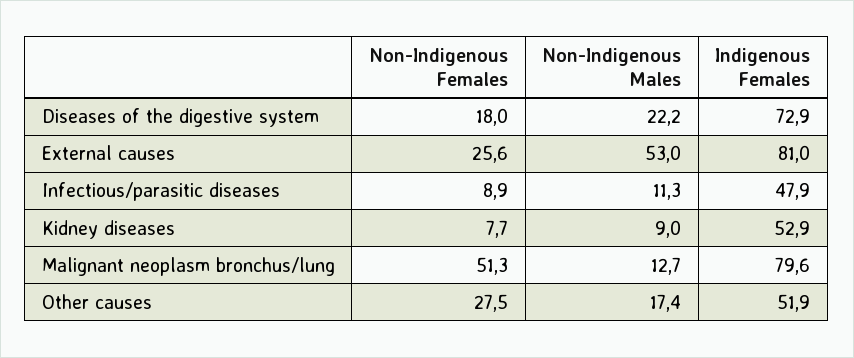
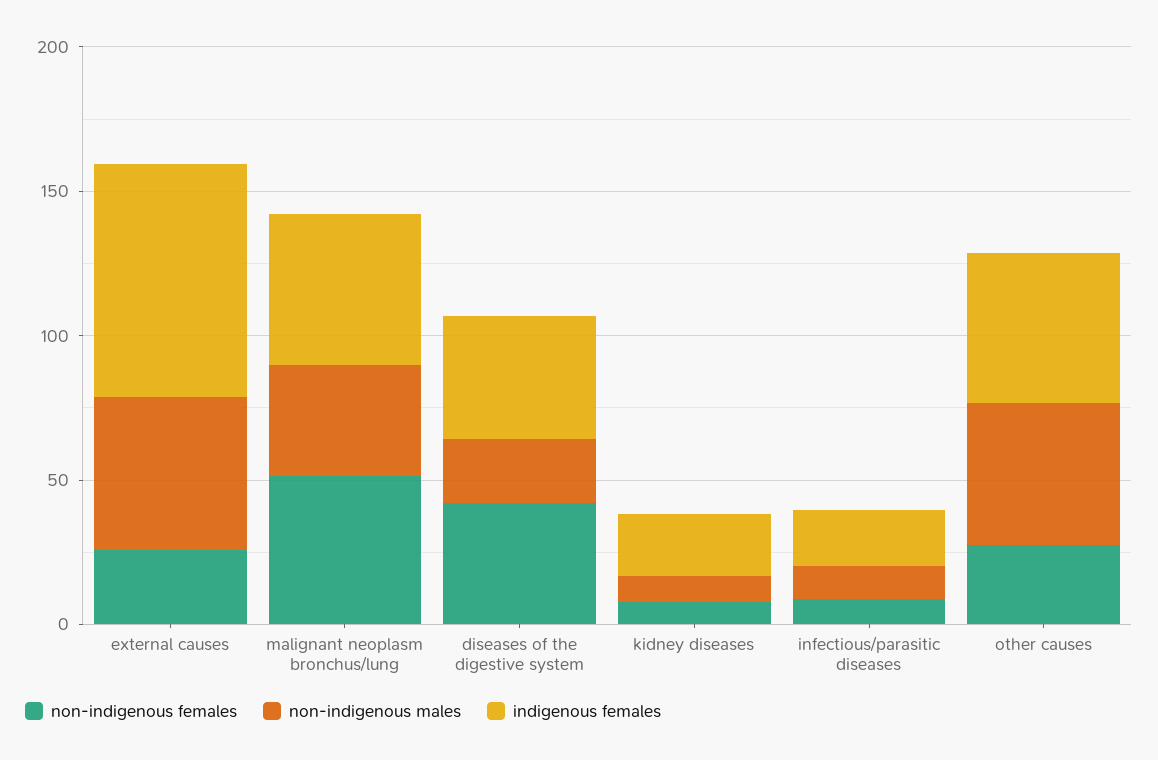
  {
    "Non-Indigenous Females": {
-     "Diseases of the digestive system": 18,
+     "Diseases of the digestive system": 40,
      "External causes": 25.6,
      "Infectious/parasitic diseases": 8.9,
      "Kidney diseases": 7.7,
      "Malignant neoplasm bronchus/lung": 51.3,
      "Other causes": 27.5
    },
    "Non-Indigenous Males": {
      "Diseases of the digestive system": 22.2,
      "External causes": 53,
      "Infectious/parasitic diseases": 11.3,
      "Kidney diseases": 9,
-     "Malignant neoplasm bronchus/lung": 12.7,
+     "Malignant neoplasm bronchus/lung": 40,
-     "Other causes": 17.4
+     "Other causes": 50
    },
    "Indigenous Females": {
-     "Diseases of the digestive system": 72.9,
+     "Diseases of the digestive system": 40,
      "External causes": 81,
-     "Infectious/parasitic diseases": 47.9,
+     "Infectious/parasitic diseases": 20,
-     "Kidney diseases": 52.9,
+     "Kidney diseases": 20,
-     "Malignant neoplasm bronchus/lung": 79.6,
+     "Malignant neoplasm bronchus/lung": 50,
      "Other causes": 51.9
    }
  }

